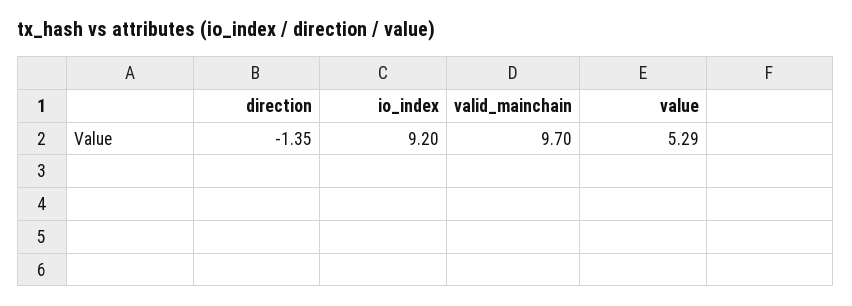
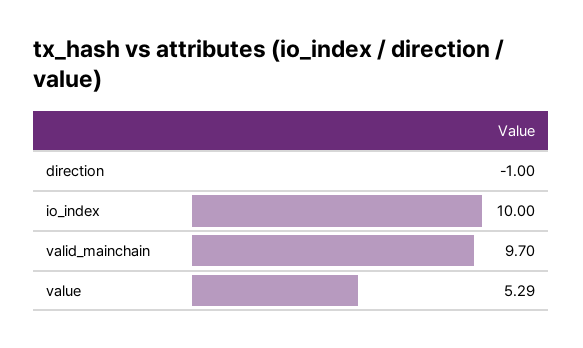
  {
-   "direction": -1.35,
+   "direction": -1,
-   "io_index": 9.2,
+   "io_index": 10,
    "valid_mainchain": 9.7,
    "value": 5.29
  }

